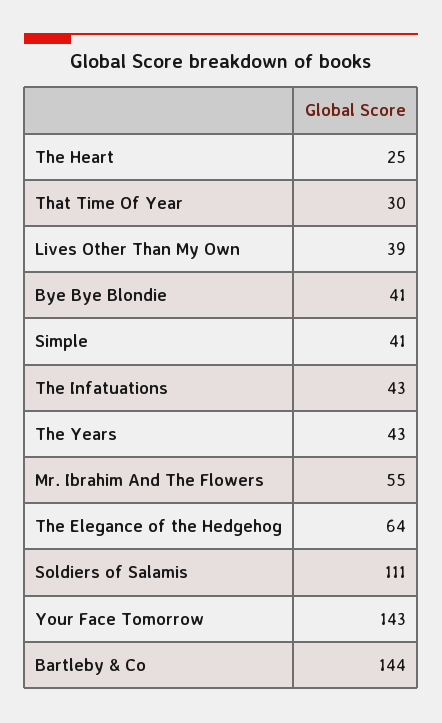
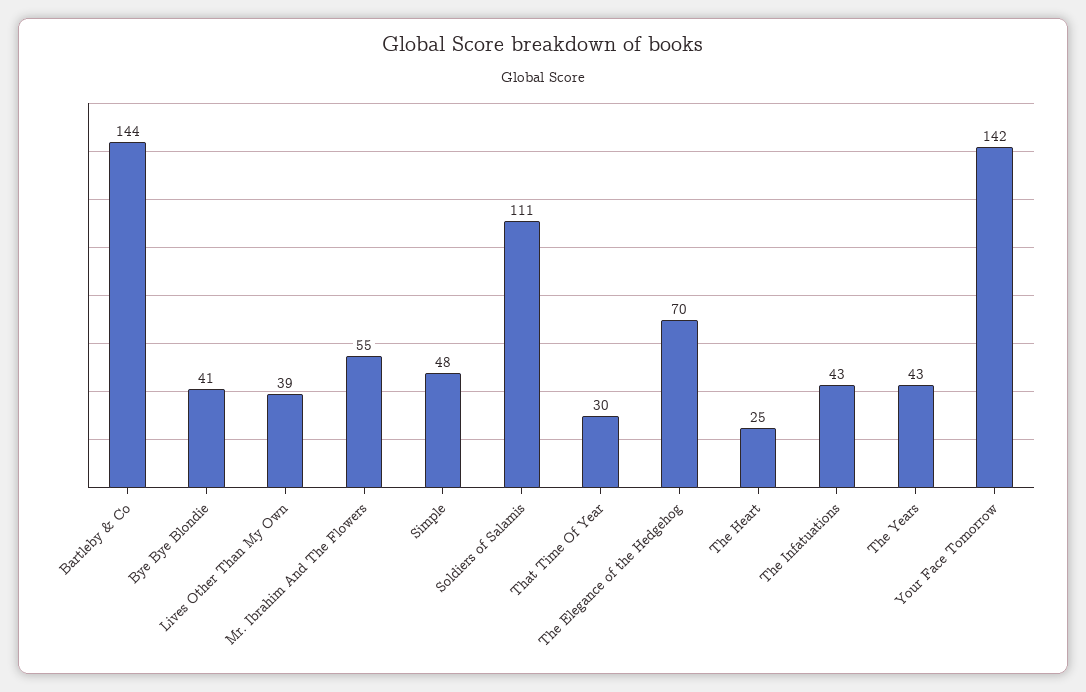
  {
    "The Heart": 25,
    "That Time Of Year": 30,
    "Lives Other Than My Own": 39,
    "Bye Bye Blondie": 41,
-   "Simple": 41,
+   "Simple": 48,
    "The Infatuations": 43,
    "The Years": 43,
    "Mr. Ibrahim And The Flowers": 55,
-   "The Elegance of the Hedgehog": 64,
+   "The Elegance of the Hedgehog": 70,
    "Soldiers of Salamis": 111,
-   "Your Face Tomorrow": 143,
+   "Your Face Tomorrow": 142,
    "Bartleby & Co": 144
  }

